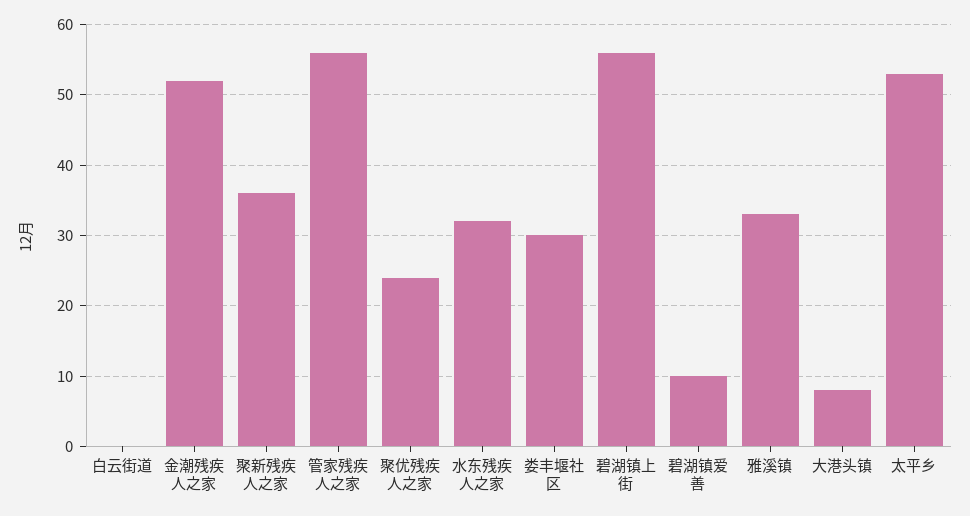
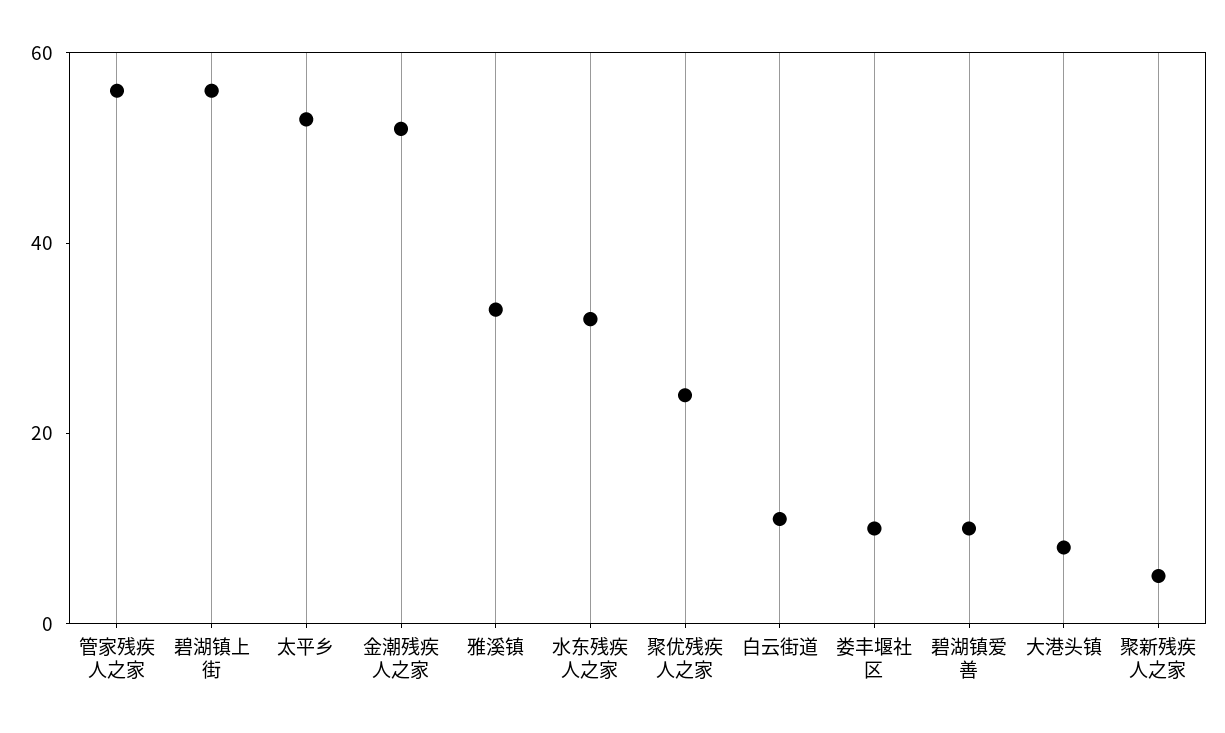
  {
-   "白云街道": 0,
+   "白云街道": 10,
    "金潮残疾人之家": 52,
-   "聚新残疾人之家": 36,
+   "聚新残疾人之家": 5,
    "管家残疾人之家": 56,
    "聚优残疾人之家": 24,
    "水东残疾人之家": 32,
-   "娄丰堰社区": 30,
+   "娄丰堰社区": 10,
    "碧湖镇上街": 56,
    "碧湖镇爱善": 10,
    "雅溪镇": 33,
    "大港头镇": 8,
    "太平乡": 53
  }

